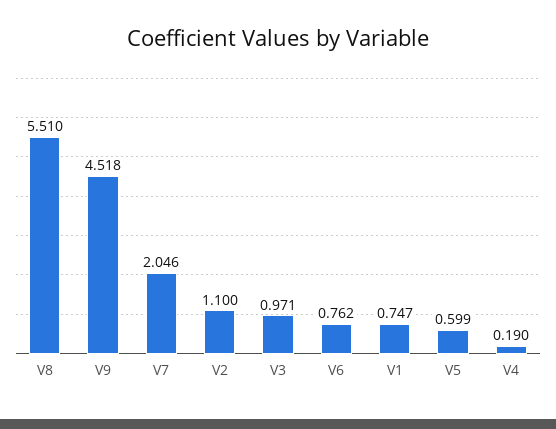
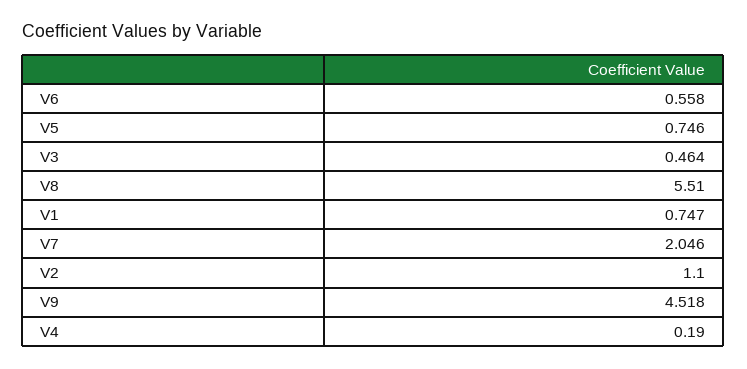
  {
    "V8": 5.51,
    "V9": 4.518,
    "V7": 2.046,
    "V2": 1.1,
-   "V3": 0.971,
+   "V3": 0.464,
-   "V6": 0.762,
+   "V6": 0.558,
    "V1": 0.747,
-   "V5": 0.599,
+   "V5": 0.746,
    "V4": 0.19
  }

